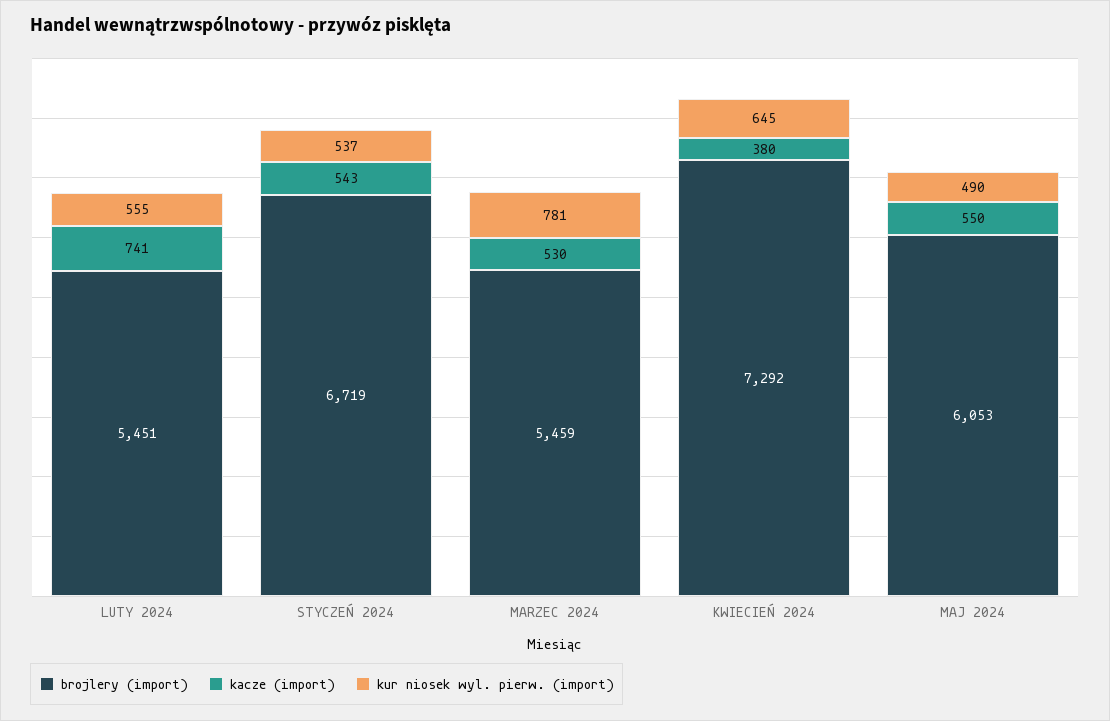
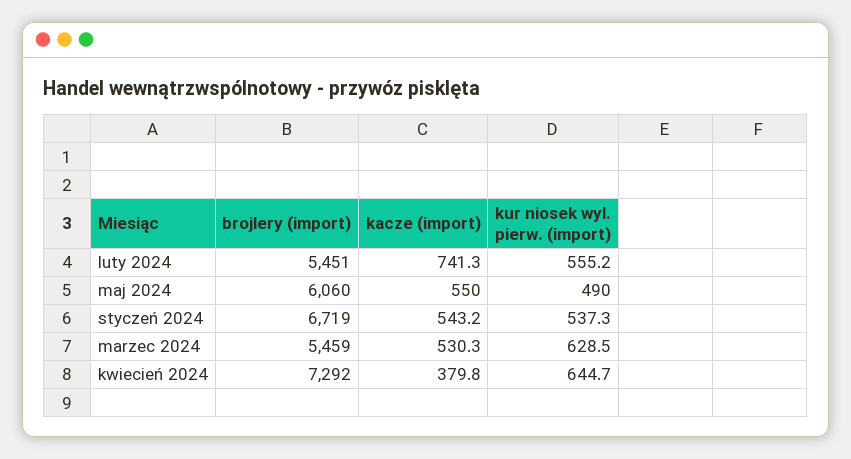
  {
    "brojlery (import)": {
      "LUTY 2024": 5451,
      "STYCZEŃ 2024": 6719,
      "MARZEC 2024": 5459,
      "KWIECIEŃ 2024": 7292,
-     "MAJ 2024": 6053
+     "MAJ 2024": 6060
    },
    "kacze (import)": {
      "LUTY 2024": 741.3,
      "STYCZEŃ 2024": 543.2,
      "MARZEC 2024": 530.3,
      "KWIECIEŃ 2024": 379.8,
      "MAJ 2024": 550
    },
    "kur niosek wyl. pierw. (import)": {
      "LUTY 2024": 555.2,
      "STYCZEŃ 2024": 537.3,
-     "MARZEC 2024": 781,
+     "MARZEC 2024": 628.5,
      "KWIECIEŃ 2024": 644.7,
      "MAJ 2024": 490
    }
  }

